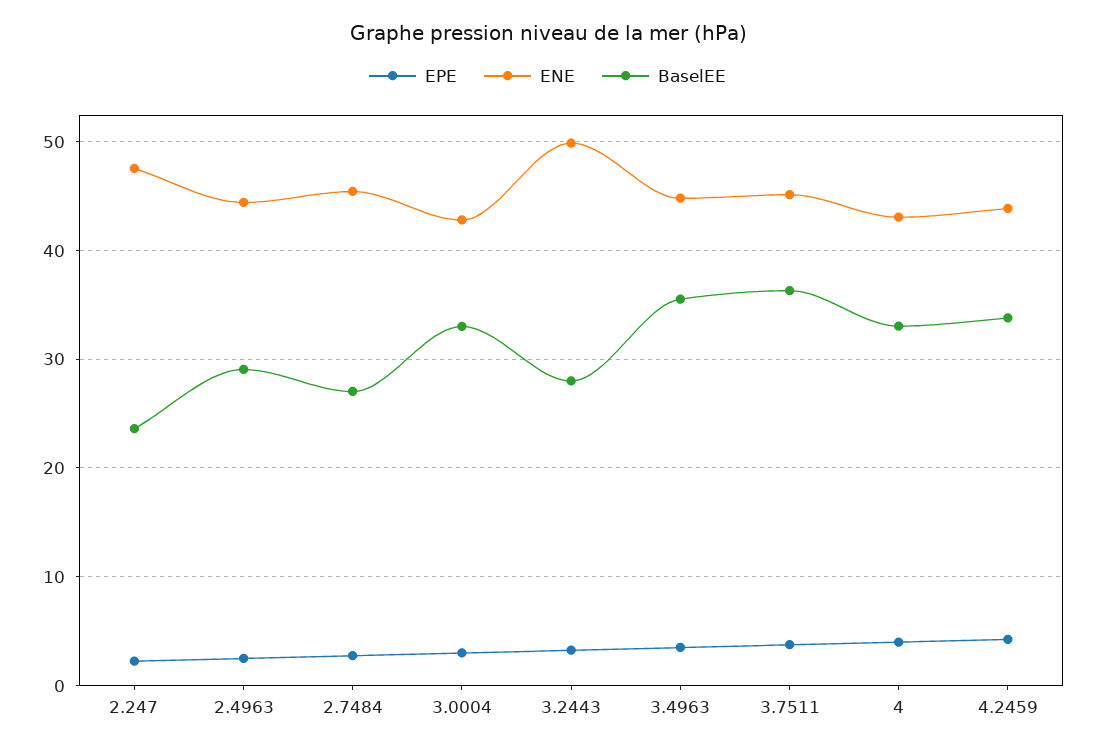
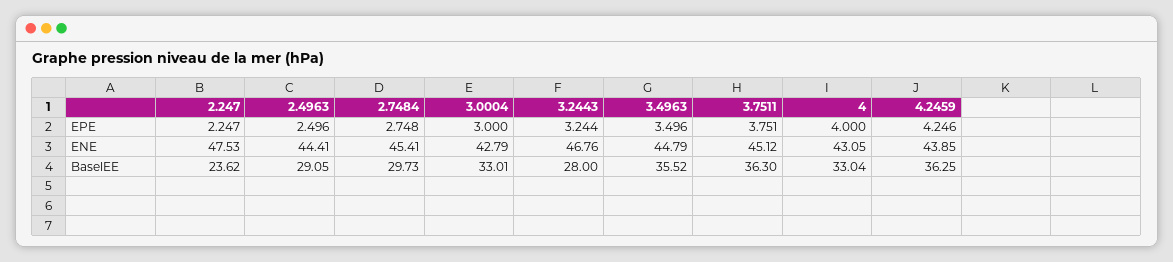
  {
    "EPE": {
      "2.247": 2.247,
      "2.4963": 2.496,
      "2.7484": 2.748,
      "3.0004": 3,
      "3.2443": 3.244,
      "3.4963": 3.496,
      "3.7511": 3.751,
      "4": 4,
      "4.2459": 4.246
    },
    "ENE": {
      "2.247": 47.53,
      "2.4963": 44.41,
      "2.7484": 45.41,
      "3.0004": 42.79,
-     "3.2443": 50,
+     "3.2443": 46.76,
      "3.4963": 44.79,
      "3.7511": 45.12,
      "4": 43.05,
      "4.2459": 43.85
    },
    "BaselEE": {
      "2.247": 23.62,
      "2.4963": 29.05,
-     "2.7484": 27,
+     "2.7484": 29.73,
      "3.0004": 33.01,
      "3.2443": 28,
      "3.4963": 35.52,
      "3.7511": 36.3,
      "4": 33.04,
-     "4.2459": 34
+     "4.2459": 36.25
    }
  }

